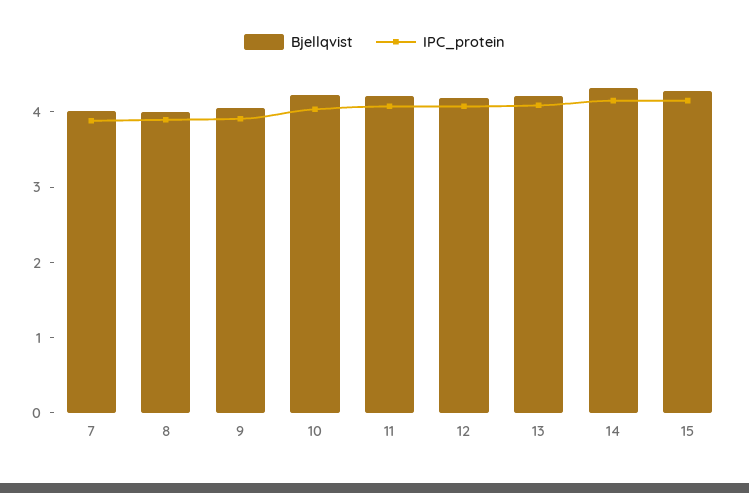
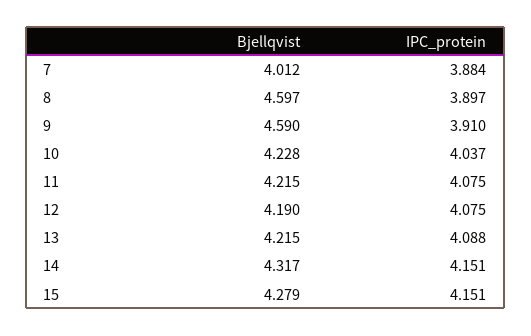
  {
    "Bjellqvist": {
      "7": 4.012,
-     "8": 4,
+     "8": 4.597,
-     "9": 4,
+     "9": 4.59,
      "10": 4.228,
      "11": 4.215,
      "12": 4.19,
      "13": 4.215,
      "14": 4.317,
      "15": 4.279
    },
    "IPC_protein": {
      "7": 3.884,
      "8": 3.897,
      "9": 3.91,
      "10": 4.037,
      "11": 4.075,
      "12": 4.075,
      "13": 4.088,
      "14": 4.151,
      "15": 4.151
    }
  }

